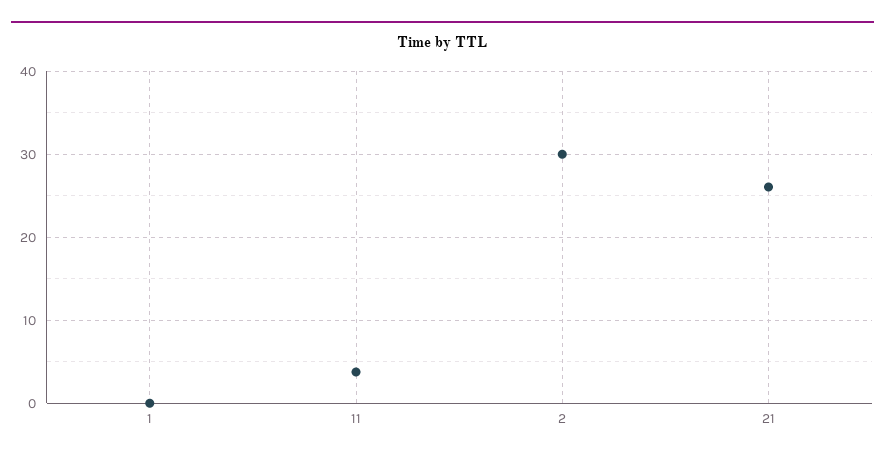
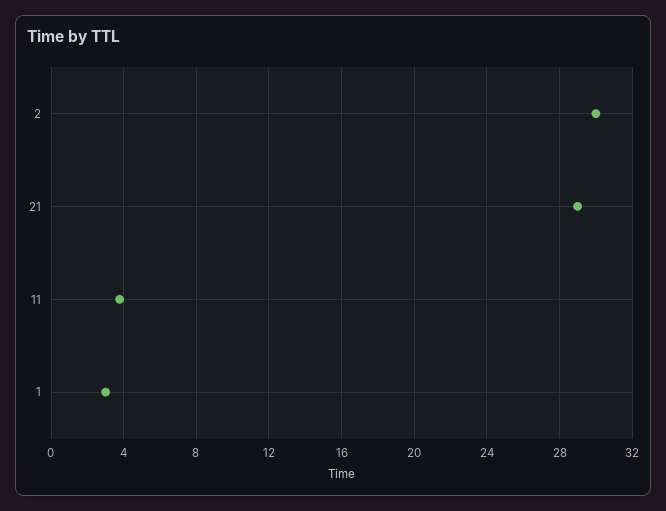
  {
-   "1": 0,
+   "1": 3,
    "11": 4,
    "2": 30,
-   "21": 26
+   "21": 29
  }

